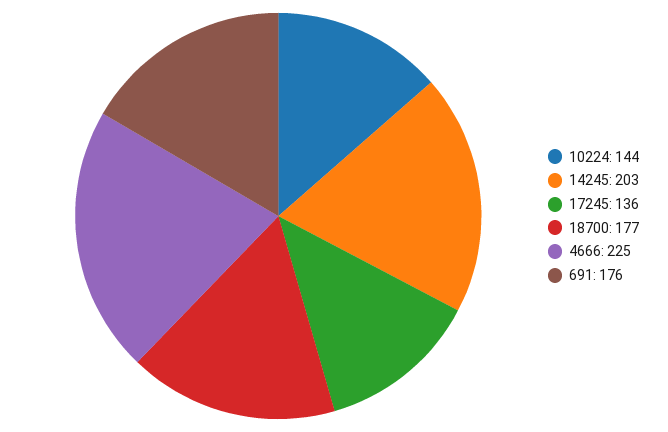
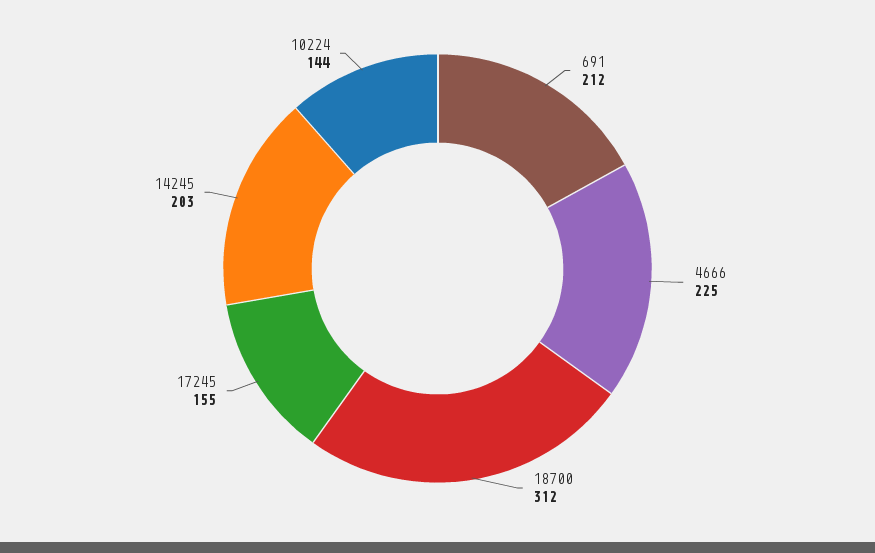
  {
    "10224": 144,
    "14245": 203,
-   "17245": 136,
+   "17245": 155,
-   "18700": 177,
+   "18700": 312,
    "4666": 225,
-   "691": 176
+   "691": 212
  }

